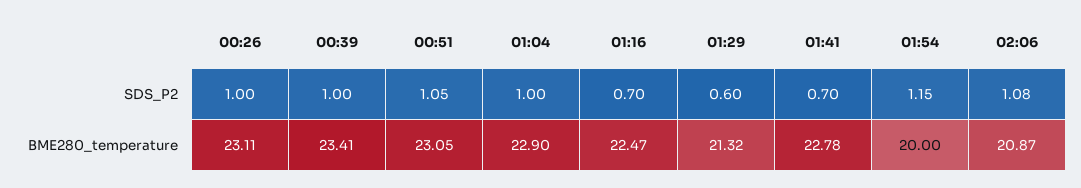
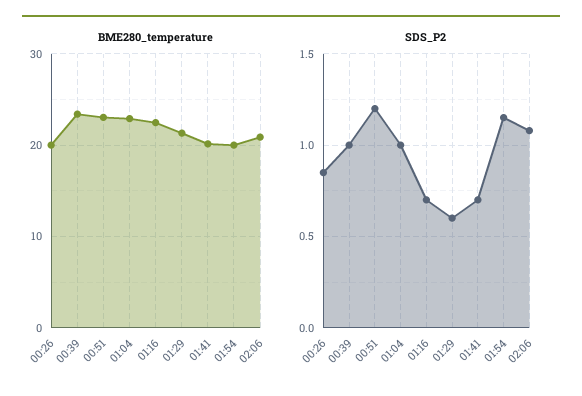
  {
    "SDS_P2": {
-     "00:26": 1,
+     "00:26": 0.85,
      "00:39": 1,
-     "00:51": 1.05,
+     "00:51": 1.2,
      "01:04": 1,
      "01:16": 0.7,
      "01:29": 0.6,
      "01:41": 0.7,
      "01:54": 1.15,
      "02:06": 1.08
    },
    "BME280_temperature": {
-     "00:26": 23.11,
+     "00:26": 20,
      "00:39": 23.41,
      "00:51": 23.05,
      "01:04": 22.9,
      "01:16": 22.47,
      "01:29": 21.32,
-     "01:41": 22.78,
+     "01:41": 20,
      "01:54": 20,
      "02:06": 20.87
    }
  }

